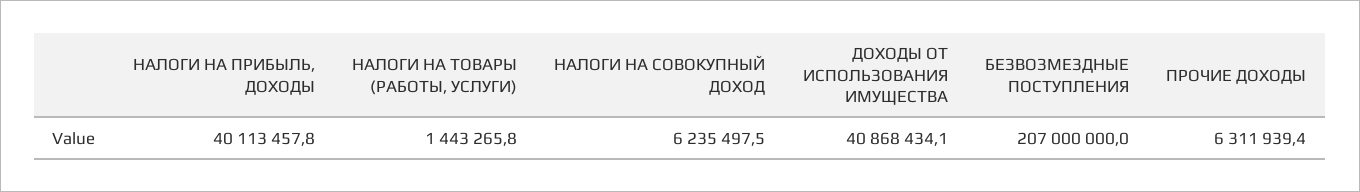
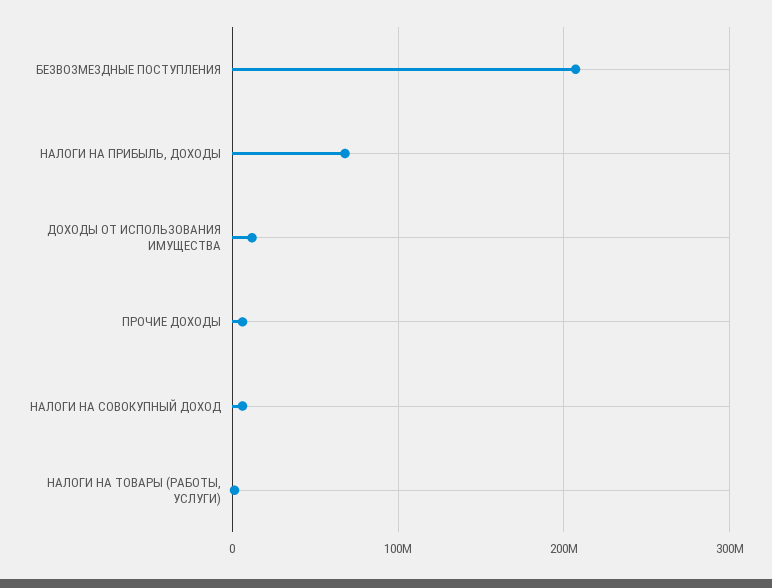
  {
-   "НАЛОГИ НА ПРИБЫЛЬ, ДОХОДЫ": 40113457.8,
+   "НАЛОГИ НА ПРИБЫЛЬ, ДОХОДЫ": 70000000,
    "НАЛОГИ НА ТОВАРЫ (РАБОТЫ, УСЛУГИ)": 1443265.8,
    "НАЛОГИ НА СОВОКУПНЫЙ ДОХОД": 6235497.5,
-   "ДОХОДЫ ОТ ИСПОЛЬЗОВАНИЯ ИМУЩЕСТВА": 40868434.1,
+   "ДОХОДЫ ОТ ИСПОЛЬЗОВАНИЯ ИМУЩЕСТВА": 10000000,
    "БЕЗВОЗМЕЗДНЫЕ ПОСТУПЛЕНИЯ": 207000000,
    "ПРОЧИЕ ДОХОДЫ": 6311939.4
  }

